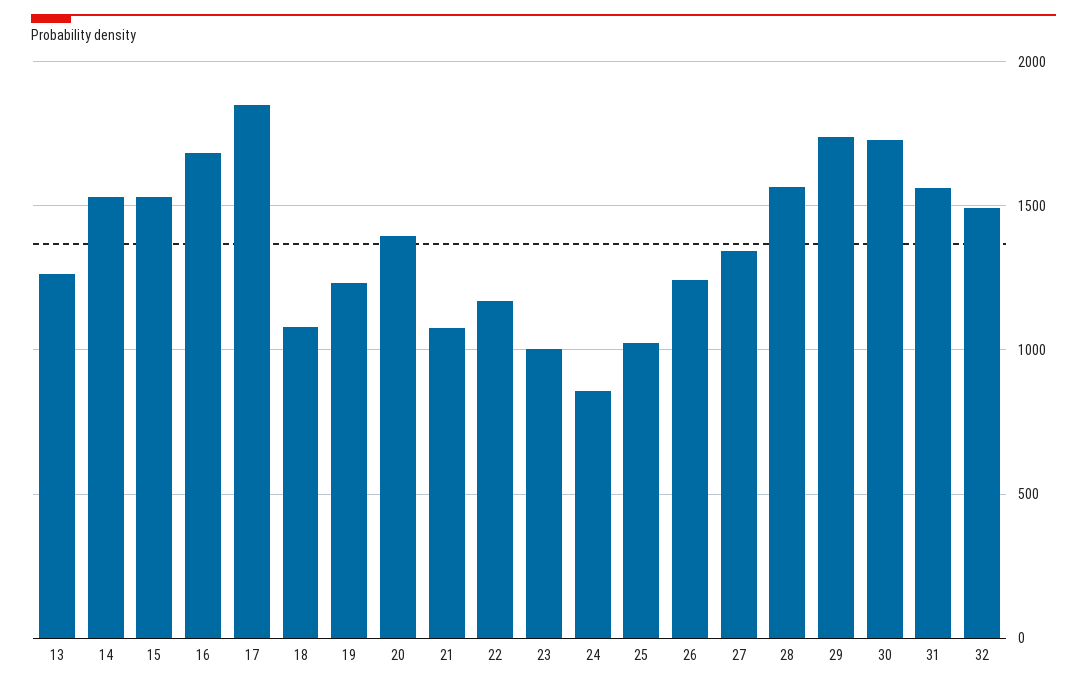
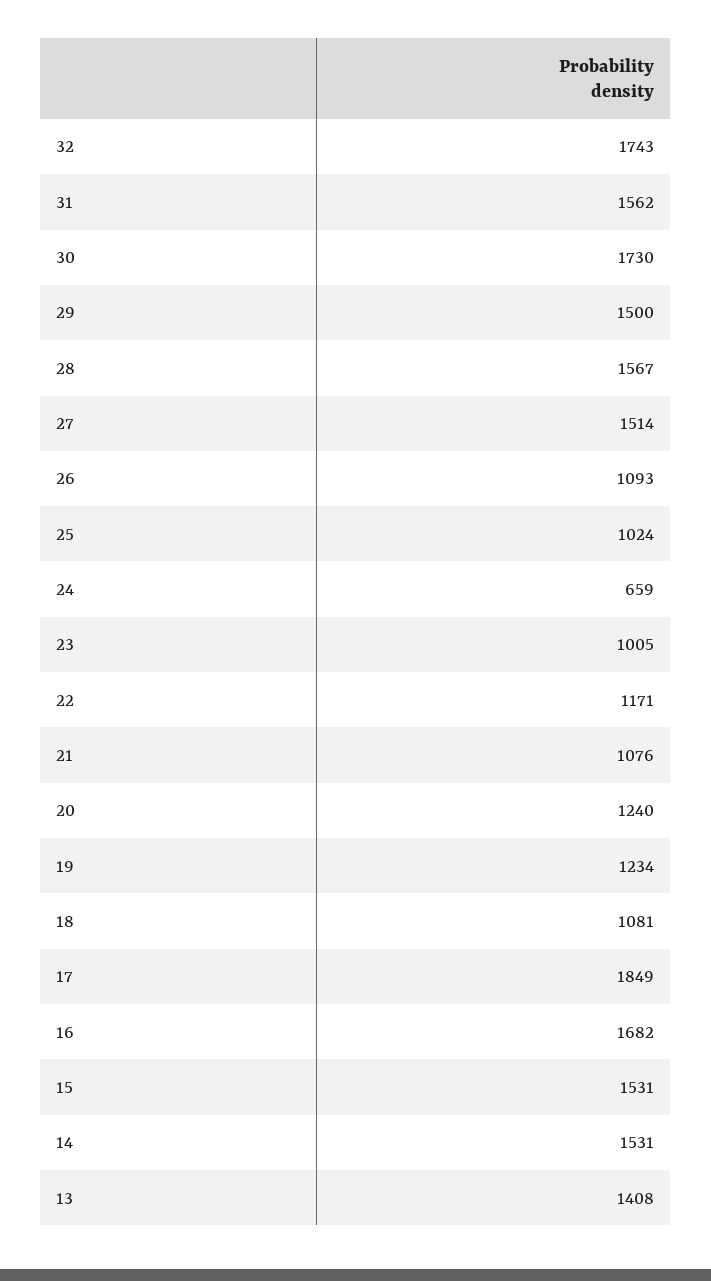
  {
-   "13": 1250,
+   "13": 1408,
    "14": 1531,
    "15": 1531,
    "16": 1682,
    "17": 1849,
    "18": 1081,
    "19": 1234,
-   "20": 1400,
+   "20": 1240,
    "21": 1076,
    "22": 1171,
    "23": 1005,
-   "24": 850,
+   "24": 659,
    "25": 1024,
-   "26": 1250,
+   "26": 1093,
-   "27": 1350,
+   "27": 1514,
    "28": 1567,
-   "29": 1750,
+   "29": 1500,
    "30": 1730,
    "31": 1562,
-   "32": 1500
+   "32": 1743
  }

